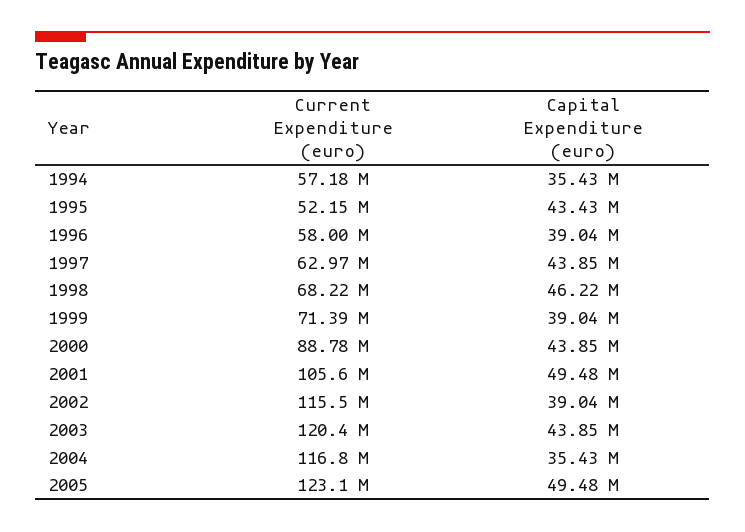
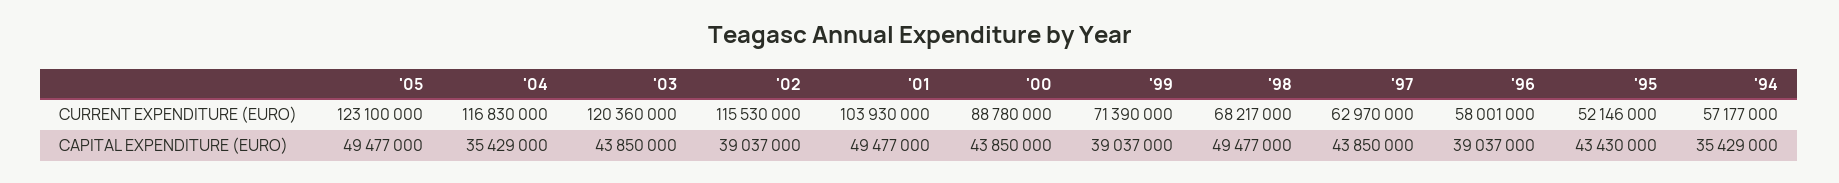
  {
    "Current Expenditure (euro)": {
      "1994": 57177000,
      "1995": 52146000,
      "1996": 58001000,
      "1997": 62970000,
      "1998": 68217000,
      "1999": 71390000,
      "2000": 88780000,
-     "2001": 105600000,
+     "2001": 103930000,
      "2002": 115530000,
      "2003": 120360000,
      "2004": 116830000,
      "2005": 123100000
    },
    "Capital Expenditure (euro)": {
      "1994": 35429000,
      "1995": 43430000,
      "1996": 39037000,
      "1997": 43850000,
-     "1998": 46220000,
+     "1998": 49477000,
      "1999": 39037000,
      "2000": 43850000,
      "2001": 49477000,
      "2002": 39037000,
      "2003": 43850000,
      "2004": 35429000,
      "2005": 49477000
    }
  }

